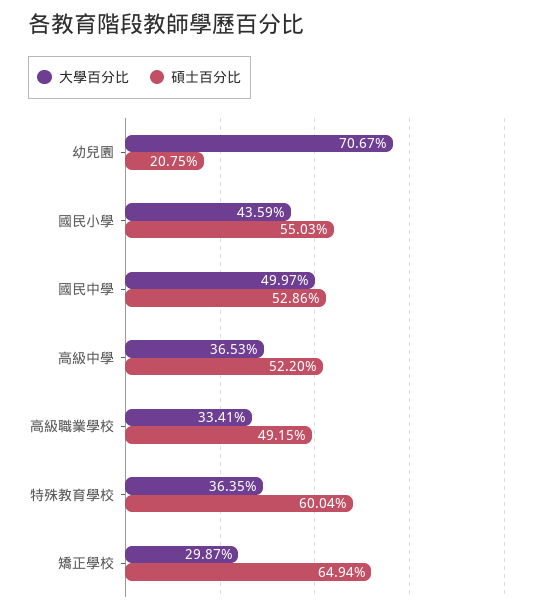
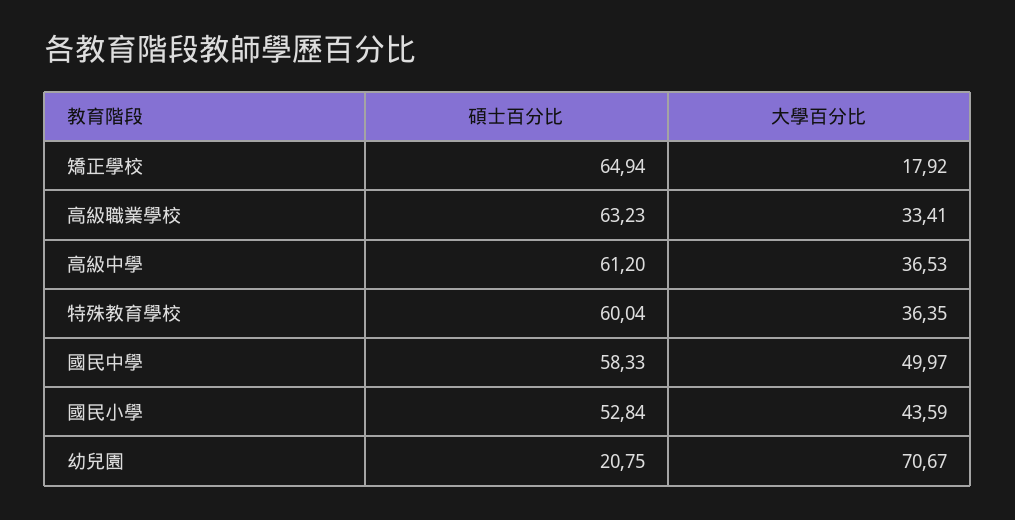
  {
    "大學百分比": {
      "幼兒園": 70.67,
      "國民小學": 43.59,
      "國民中學": 49.97,
      "高級中學": 36.53,
      "高級職業學校": 33.41,
      "特殊教育學校": 36.35,
-     "矯正學校": 29.87
+     "矯正學校": 17.92
    },
    "碩士百分比": {
      "幼兒園": 20.75,
-     "國民小學": 55.03,
+     "國民小學": 52.84,
-     "國民中學": 52.86,
+     "國民中學": 58.33,
-     "高級中學": 52.2,
+     "高級中學": 61.2,
-     "高級職業學校": 49.15,
+     "高級職業學校": 63.23,
      "特殊教育學校": 60.04,
      "矯正學校": 64.94
    }
  }

